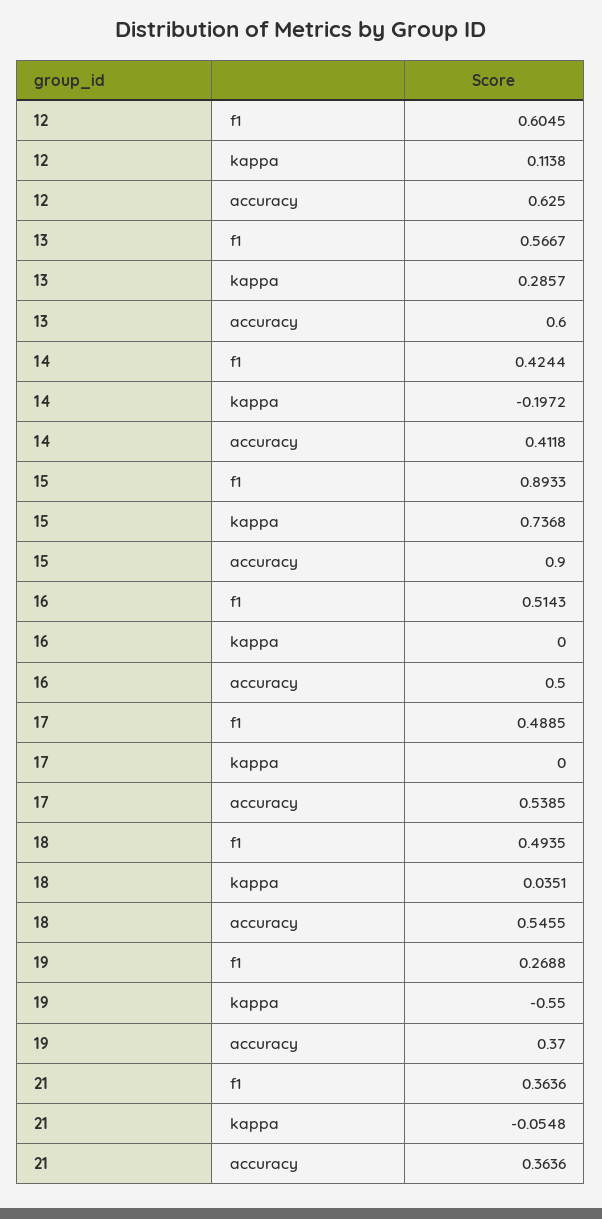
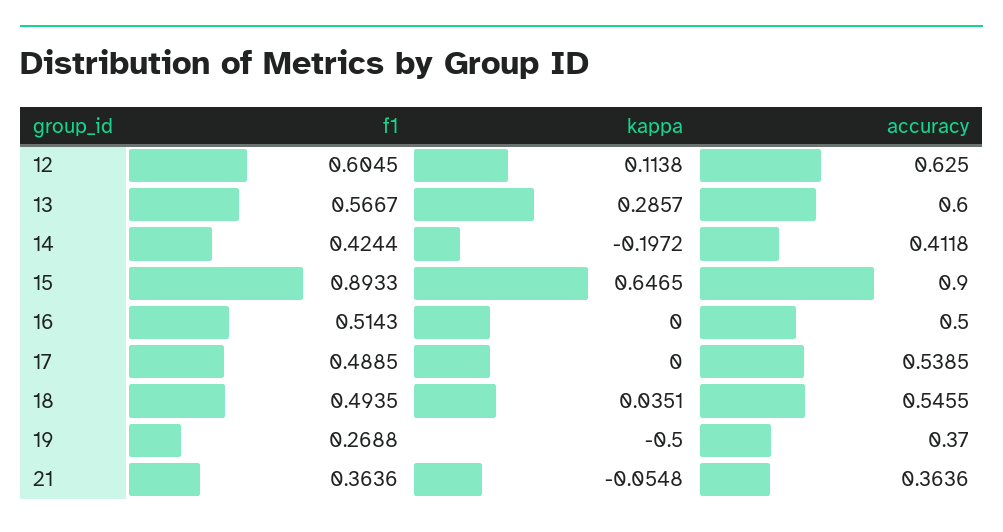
  {
    "12": {
      "f1": 0.6045,
      "kappa": 0.1138,
      "accuracy": 0.625
    },
    "13": {
      "f1": 0.5667,
      "kappa": 0.2857,
      "accuracy": 0.6
    },
    "14": {
      "f1": 0.4244,
      "kappa": -0.1972,
      "accuracy": 0.4118
    },
    "15": {
      "f1": 0.8933,
-     "kappa": 0.7368,
+     "kappa": 0.6465,
      "accuracy": 0.9
    },
    "16": {
      "f1": 0.5143,
      "kappa": 0,
      "accuracy": 0.5
    },
    "17": {
      "f1": 0.4885,
      "kappa": 0,
      "accuracy": 0.5385
    },
    "18": {
      "f1": 0.4935,
      "kappa": 0.0351,
      "accuracy": 0.5455
    },
    "19": {
      "f1": 0.2688,
-     "kappa": -0.55,
+     "kappa": -0.5,
      "accuracy": 0.37
    },
    "21": {
      "f1": 0.3636,
      "kappa": -0.0548,
      "accuracy": 0.3636
    }
  }

